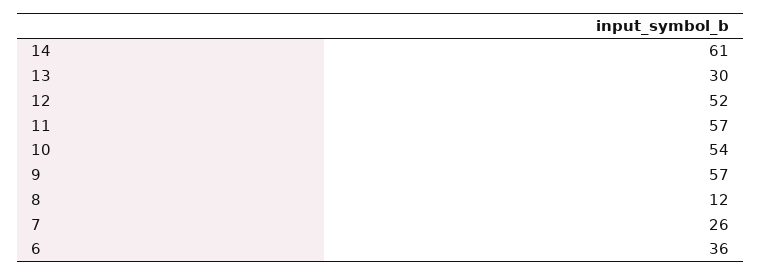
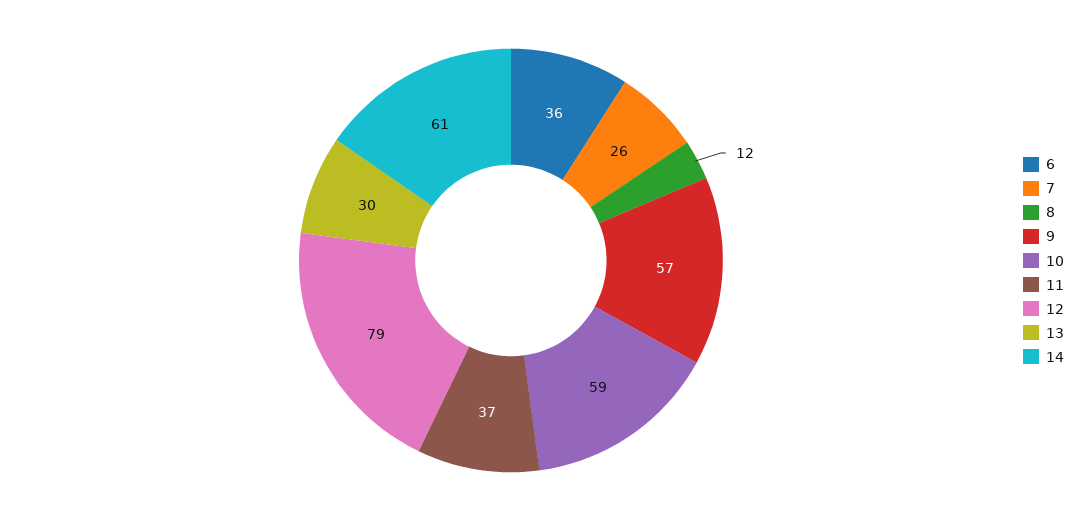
  {
    "14": 61,
    "13": 30,
-   "12": 52,
+   "12": 79,
-   "11": 57,
+   "11": 37,
-   "10": 54,
+   "10": 59,
    "9": 57,
    "8": 12,
    "7": 26,
    "6": 36
  }

